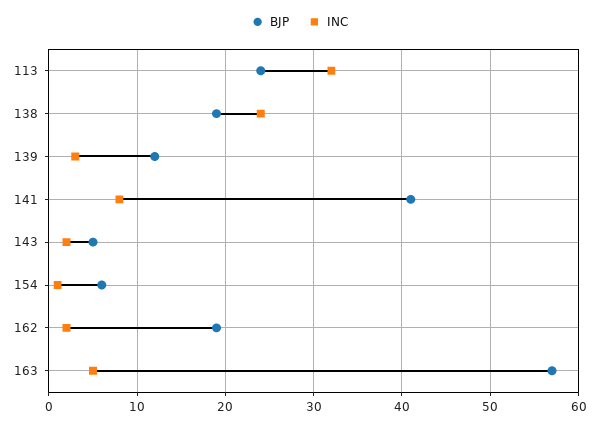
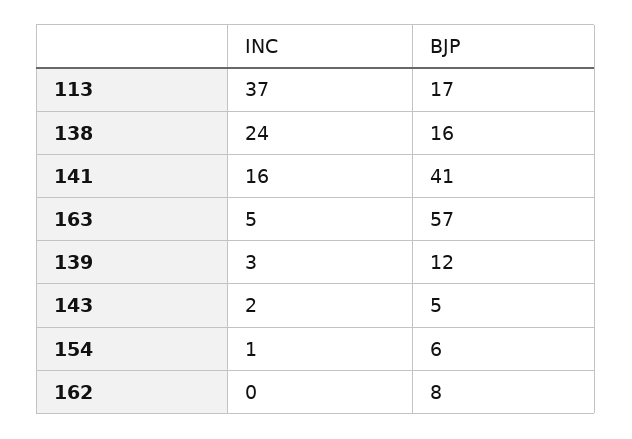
  {
    "BJP": {
-     "113": 24,
+     "113": 17,
-     "138": 19,
+     "138": 16,
      "139": 12,
      "141": 41,
      "143": 5,
      "154": 6,
-     "162": 19,
+     "162": 8,
      "163": 57
    },
    "INC": {
-     "113": 32,
+     "113": 37,
      "138": 24,
      "139": 3,
-     "141": 8,
+     "141": 16,
      "143": 2,
      "154": 1,
-     "162": 2,
+     "162": 0,
      "163": 5
    }
  }

